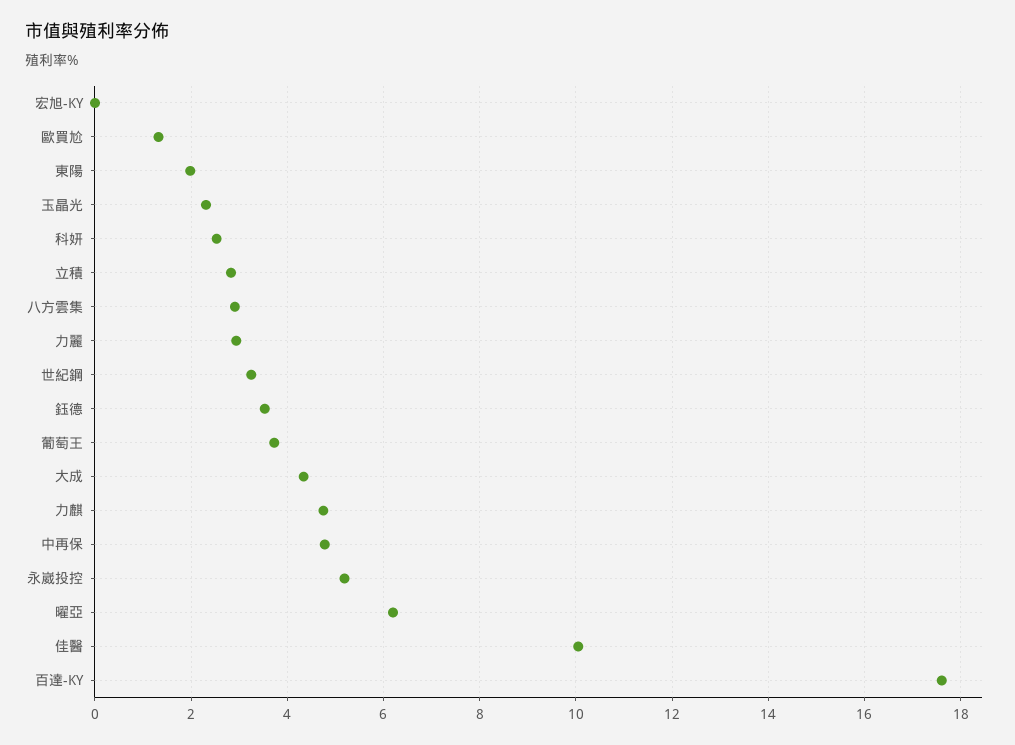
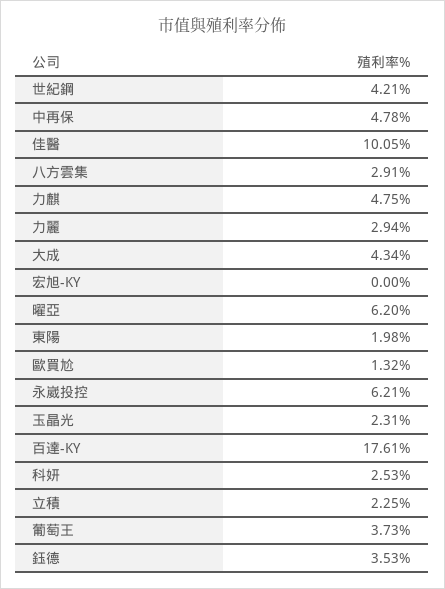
  {
    "宏旭-KY": 0,
    "歐買尬": 1.32,
    "東陽": 1.98,
    "玉晶光": 2.31,
    "科妍": 2.53,
-   "立積": 2.8,
+   "立積": 2.25,
    "八方雲集": 2.91,
    "力麗": 2.94,
-   "世紀鋼": 3.2,
+   "世紀鋼": 4.21,
    "鈺德": 3.53,
    "葡萄王": 3.73,
    "大成": 4.34,
    "力麒": 4.75,
    "中再保": 4.78,
-   "永崴投控": 5.2,
+   "永崴投控": 6.21,
    "曜亞": 6.2,
    "佳醫": 10.05,
    "百達-KY": 17.61
  }

